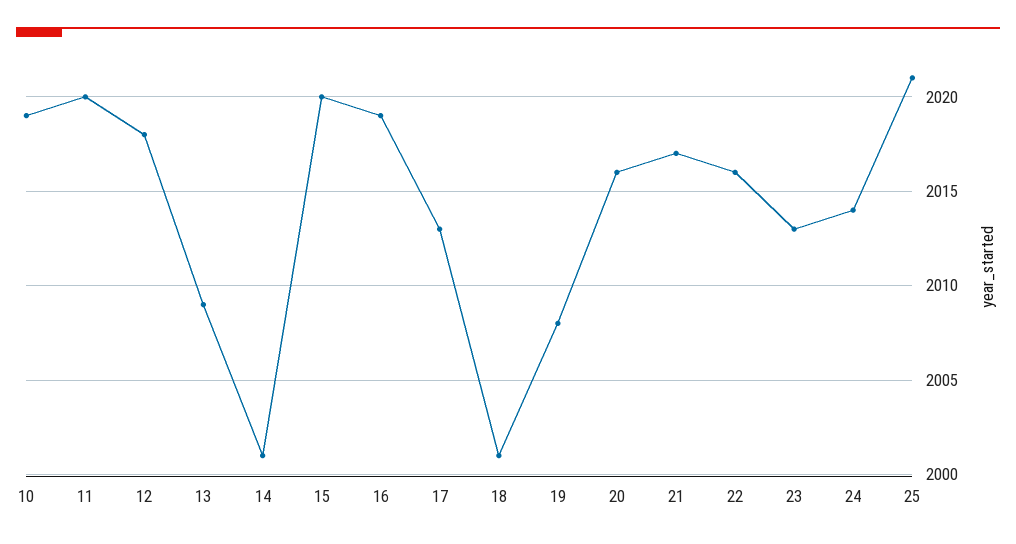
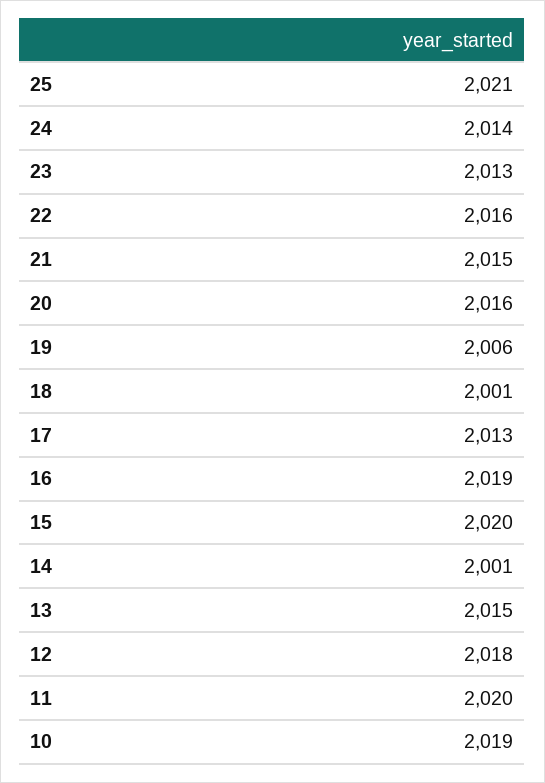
  {
    "10": 2019,
    "11": 2020,
    "12": 2018,
-   "13": 2009,
+   "13": 2015,
    "14": 2001,
    "15": 2020,
    "16": 2019,
    "17": 2013,
    "18": 2001,
-   "19": 2008,
+   "19": 2006,
    "20": 2016,
-   "21": 2017,
+   "21": 2015,
    "22": 2016,
    "23": 2013,
    "24": 2014,
    "25": 2021
  }

